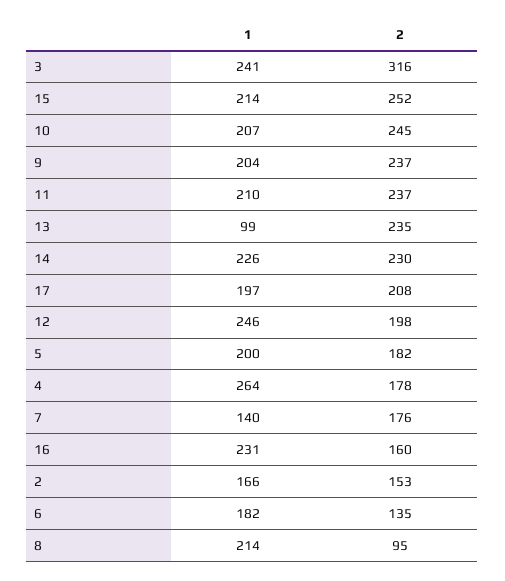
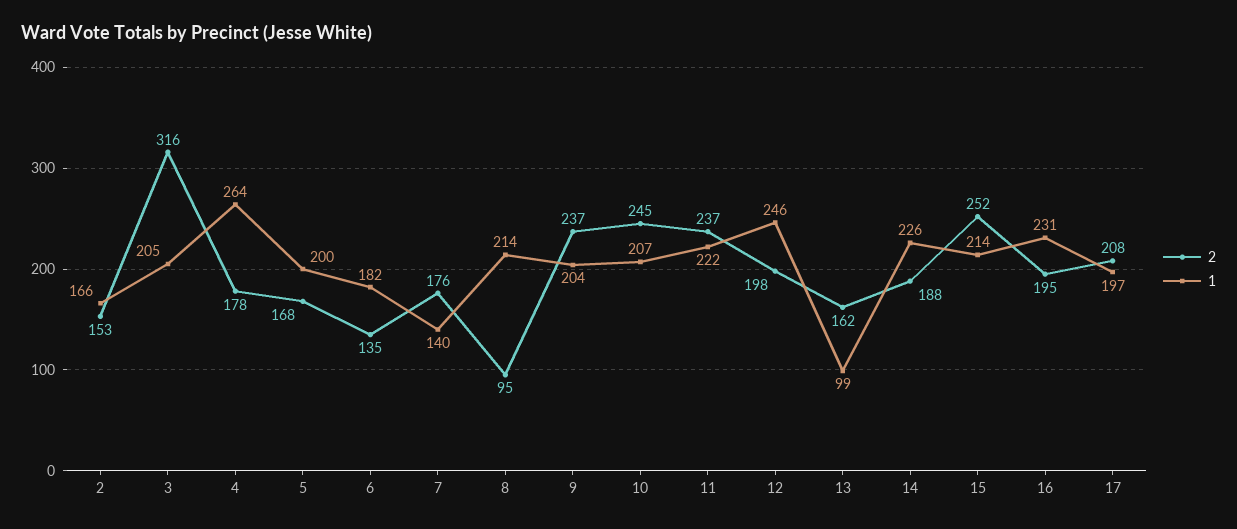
  {
    "1": {
-     "3": 241,
+     "3": 205,
      "15": 214,
      "10": 207,
      "9": 204,
-     "11": 210,
+     "11": 222,
      "13": 99,
      "14": 226,
      "17": 197,
      "12": 246,
      "5": 200,
      "4": 264,
      "7": 140,
      "16": 231,
      "2": 166,
      "6": 182,
      "8": 214
    },
    "2": {
      "3": 316,
      "15": 252,
      "10": 245,
      "9": 237,
      "11": 237,
-     "13": 235,
+     "13": 162,
-     "14": 230,
+     "14": 188,
      "17": 208,
      "12": 198,
-     "5": 182,
+     "5": 168,
      "4": 178,
      "7": 176,
-     "16": 160,
+     "16": 195,
      "2": 153,
      "6": 135,
      "8": 95
    }
  }

